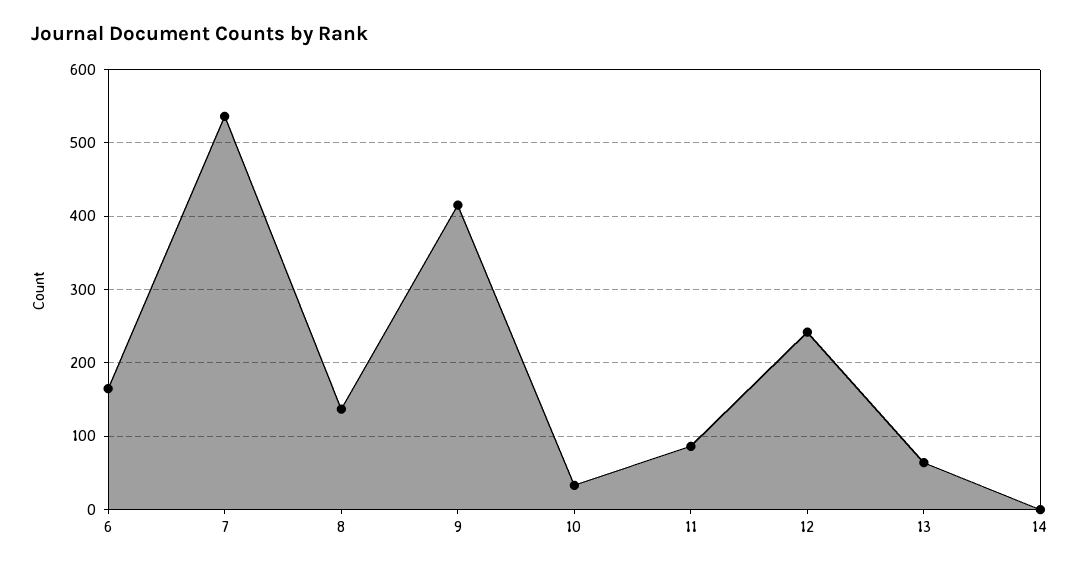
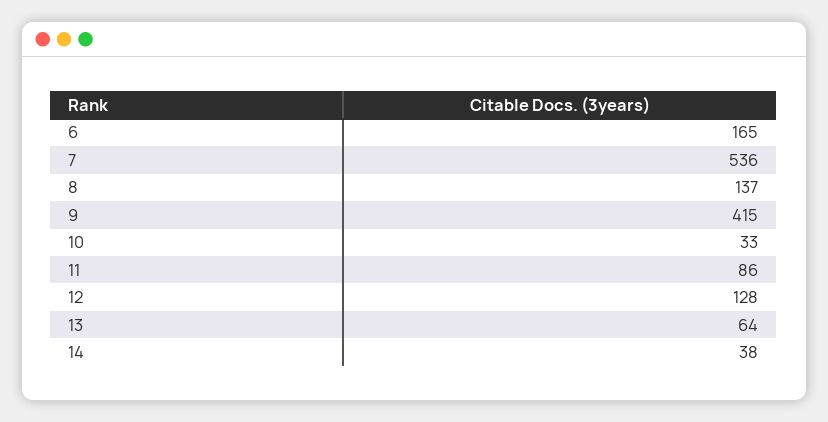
  {
    "6": 165,
    "7": 536,
    "8": 137,
    "9": 415,
    "10": 33,
    "11": 86,
-   "12": 240,
+   "12": 128,
    "13": 64,
-   "14": 0
+   "14": 38
  }

